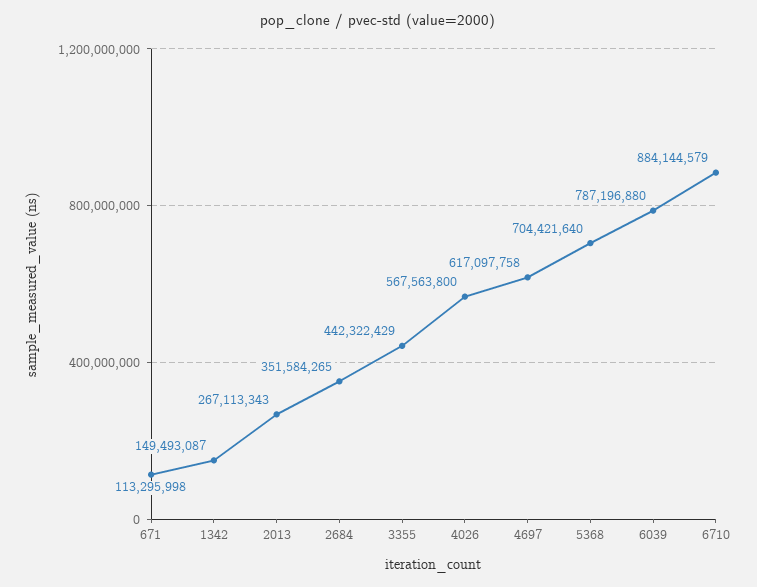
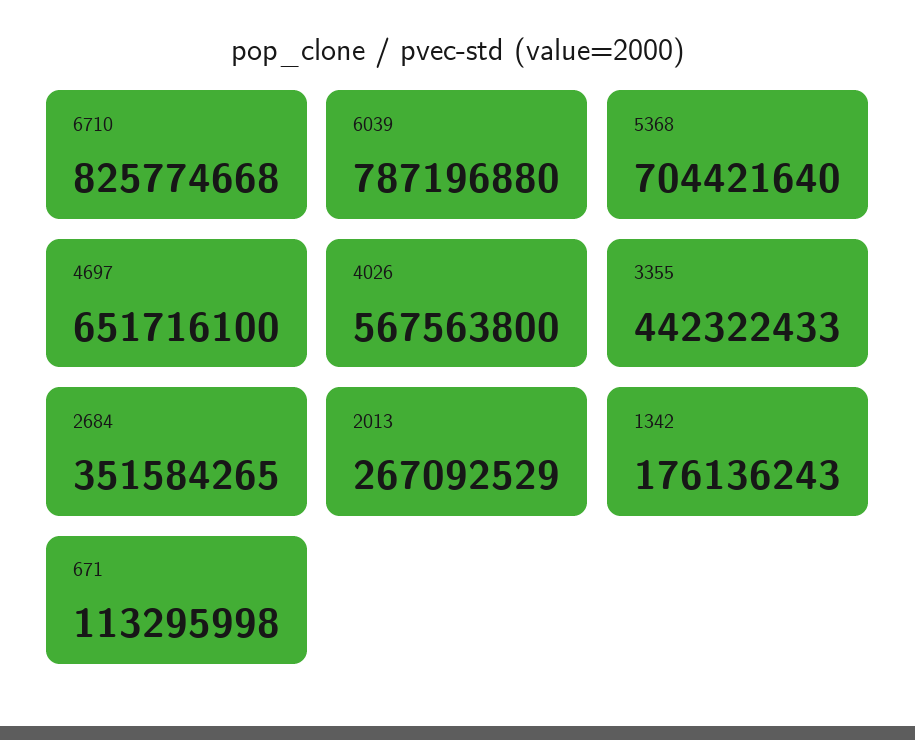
  {
    "671": 113295998,
-   "1342": 149493087,
+   "1342": 176136243,
-   "2013": 267113343,
+   "2013": 267092529,
    "2684": 351584265,
-   "3355": 442322429,
+   "3355": 442322433,
    "4026": 567563800,
-   "4697": 617097758,
+   "4697": 651716100,
    "5368": 704421640,
    "6039": 787196880,
-   "6710": 884144579
+   "6710": 825774668
  }

